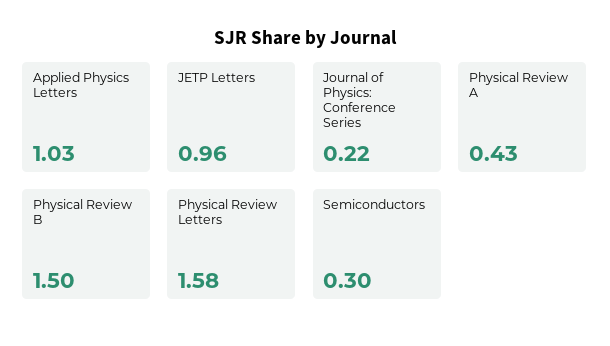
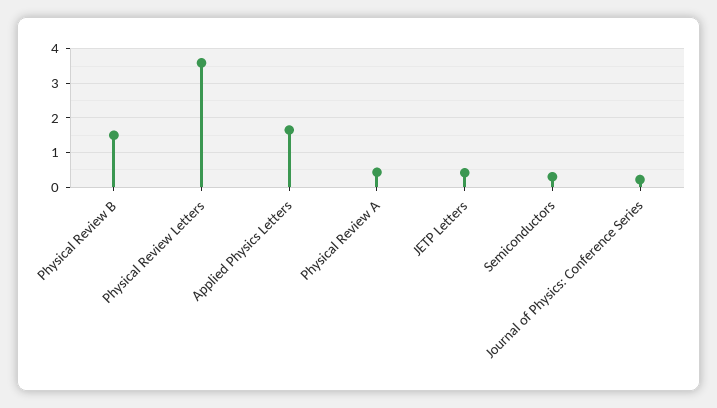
  {
-   "Applied Physics Letters": 1.03,
+   "Applied Physics Letters": 1.6,
-   "JETP Letters": 0.96,
+   "JETP Letters": 0.4,
    "Journal of Physics: Conference Series": 0.22,
    "Physical Review A": 0.43,
    "Physical Review B": 1.5,
-   "Physical Review Letters": 1.58,
+   "Physical Review Letters": 3.6,
    "Semiconductors": 0.3
  }

